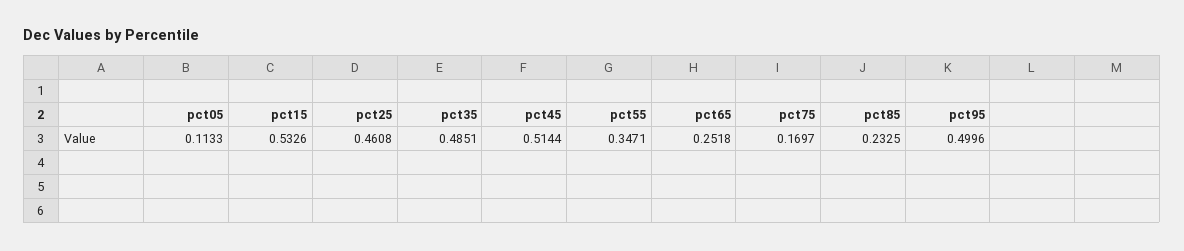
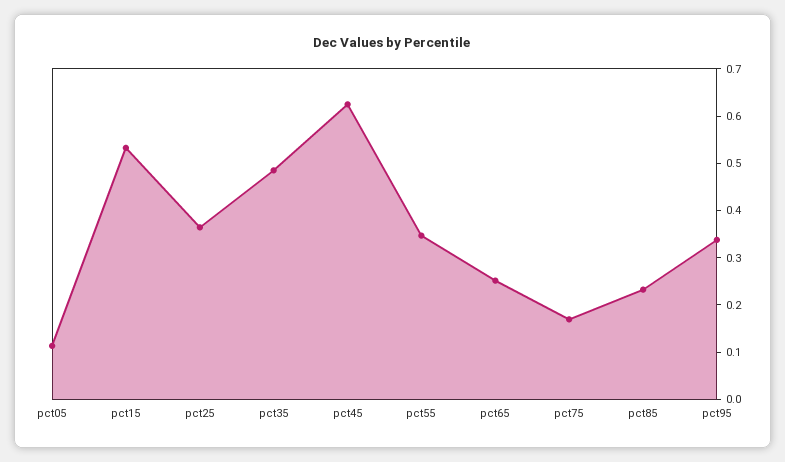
  {
    "pct05": 0.1133,
    "pct15": 0.5326,
-   "pct25": 0.4608,
+   "pct25": 0.36,
    "pct35": 0.4851,
-   "pct45": 0.5144,
+   "pct45": 0.62,
    "pct55": 0.3471,
    "pct65": 0.2518,
    "pct75": 0.1697,
    "pct85": 0.2325,
-   "pct95": 0.4996
+   "pct95": 0.34
  }

